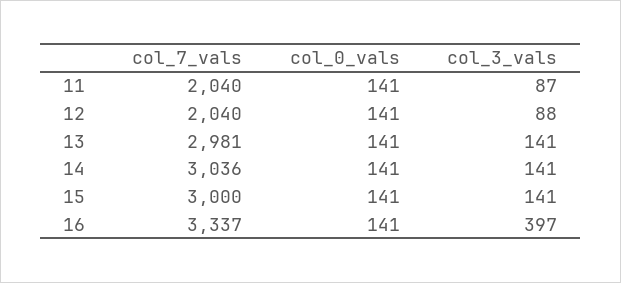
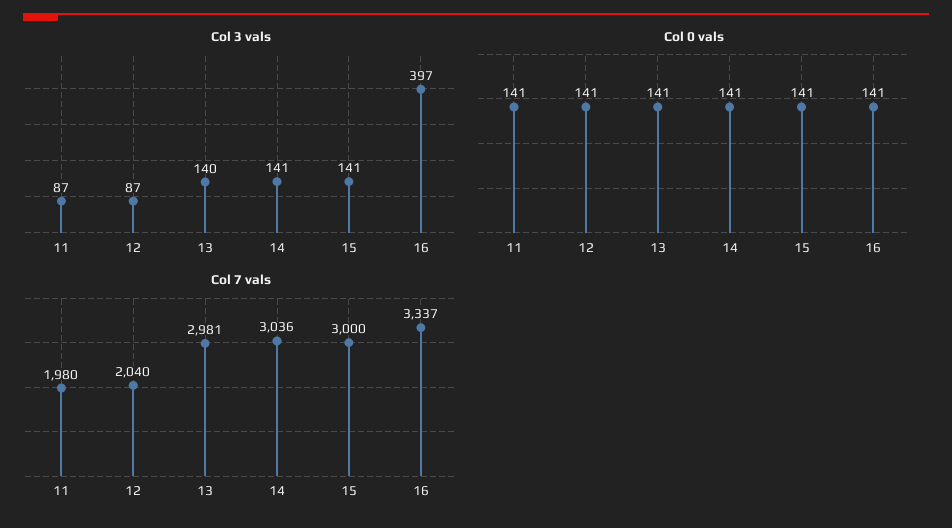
  {
    "col_7_vals": {
-     "11": 2040,
+     "11": 1980,
      "12": 2040,
      "13": 2981,
      "14": 3036,
      "15": 3000,
      "16": 3337
    },
    "col_0_vals": {
      "11": 141,
      "12": 141,
      "13": 141,
      "14": 141,
      "15": 141,
      "16": 141
    },
    "col_3_vals": {
      "11": 87,
-     "12": 88,
+     "12": 87,
-     "13": 141,
+     "13": 140,
      "14": 141,
      "15": 141,
      "16": 397
    }
  }

